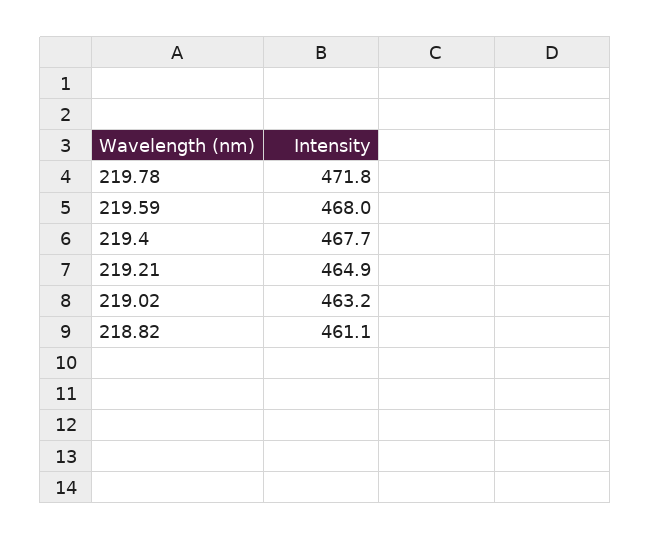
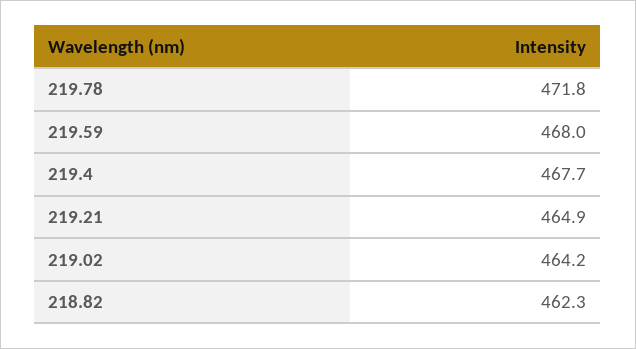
  {
    "219.78": 471.8,
    "219.59": 468,
    "219.4": 467.7,
    "219.21": 464.9,
-   "219.02": 463.2,
+   "219.02": 464.2,
-   "218.82": 461.1
+   "218.82": 462.3
  }

